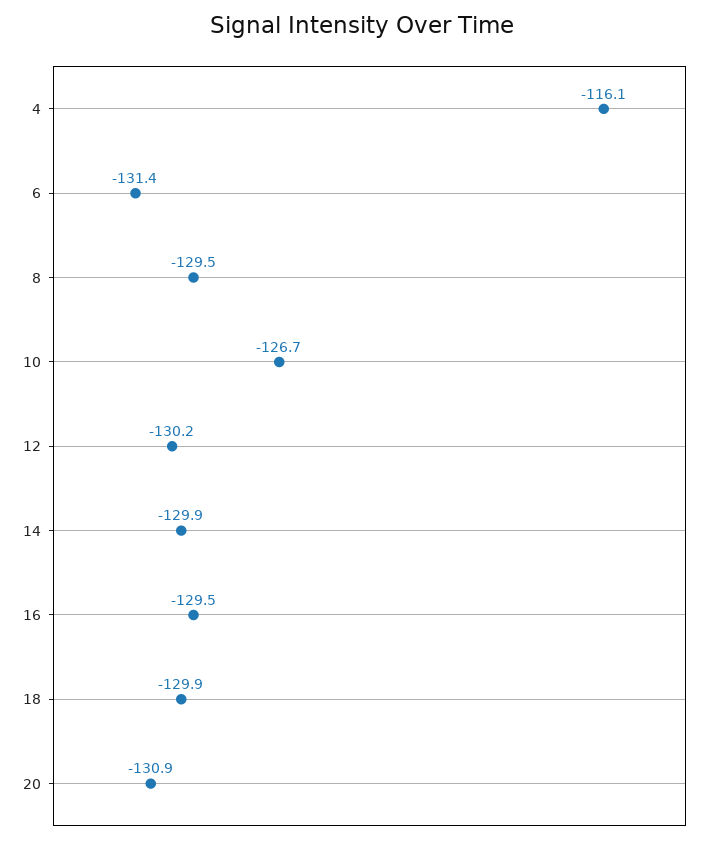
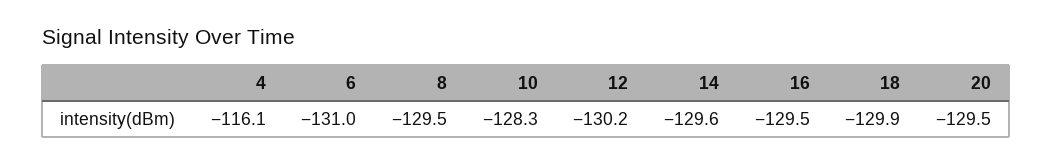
  {
    "4": -116.1,
-   "6": -131.4,
+   "6": -131,
    "8": -129.5,
-   "10": -126.7,
+   "10": -128.3,
    "12": -130.2,
-   "14": -129.9,
+   "14": -129.6,
    "16": -129.5,
    "18": -129.9,
-   "20": -130.9
+   "20": -129.5
  }

